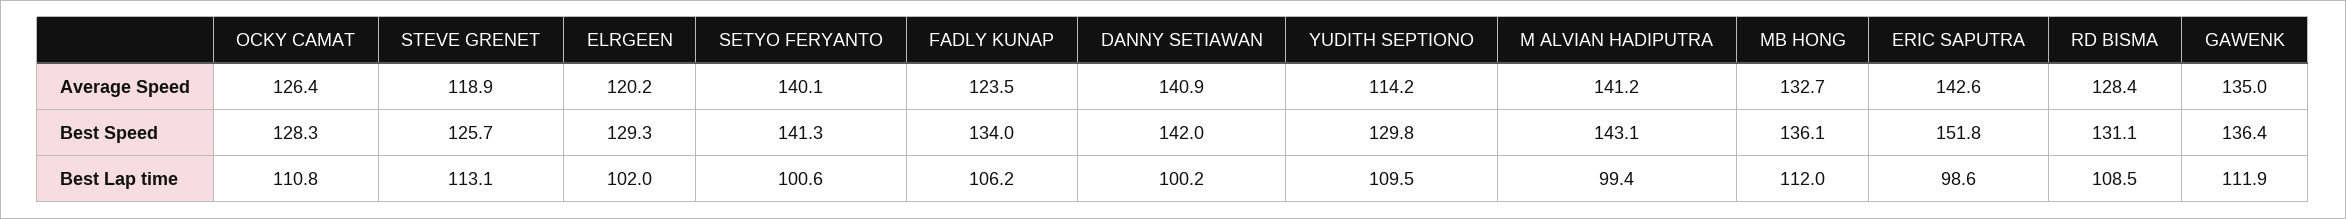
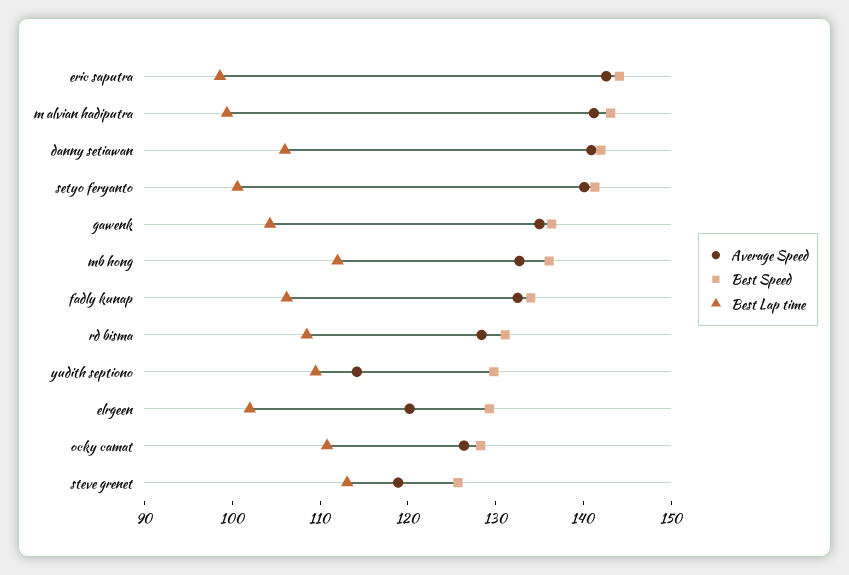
  {
    "Average Speed": {
      "OCKY CAMAT": 126.4,
      "STEVE GRENET": 118.9,
      "ELRGEEN": 120.2,
      "SETYO FERYANTO": 140.1,
-     "FADLY KUNAP": 123.5,
+     "FADLY KUNAP": 132,
      "DANNY SETIAWAN": 140.9,
      "YUDITH SEPTIONO": 114.2,
      "M ALVIAN HADIPUTRA": 141.2,
      "MB HONG": 132.7,
      "ERIC SAPUTRA": 142.6,
      "RD BISMA": 128.4,
      "GAWENK": 135
    },
    "Best Speed": {
      "OCKY CAMAT": 128.3,
      "STEVE GRENET": 125.7,
      "ELRGEEN": 129.3,
      "SETYO FERYANTO": 141.3,
      "FADLY KUNAP": 134,
      "DANNY SETIAWAN": 142,
      "YUDITH SEPTIONO": 129.8,
      "M ALVIAN HADIPUTRA": 143.1,
      "MB HONG": 136.1,
-     "ERIC SAPUTRA": 151.8,
+     "ERIC SAPUTRA": 144,
      "RD BISMA": 131.1,
      "GAWENK": 136.4
    },
    "Best Lap time": {
      "OCKY CAMAT": 110.8,
      "STEVE GRENET": 113.1,
      "ELRGEEN": 102,
      "SETYO FERYANTO": 100.6,
      "FADLY KUNAP": 106.2,
-     "DANNY SETIAWAN": 100.2,
+     "DANNY SETIAWAN": 106,
      "YUDITH SEPTIONO": 109.5,
      "M ALVIAN HADIPUTRA": 99.4,
      "MB HONG": 112,
      "ERIC SAPUTRA": 98.6,
      "RD BISMA": 108.5,
-     "GAWENK": 111.9
+     "GAWENK": 104
    }
  }

